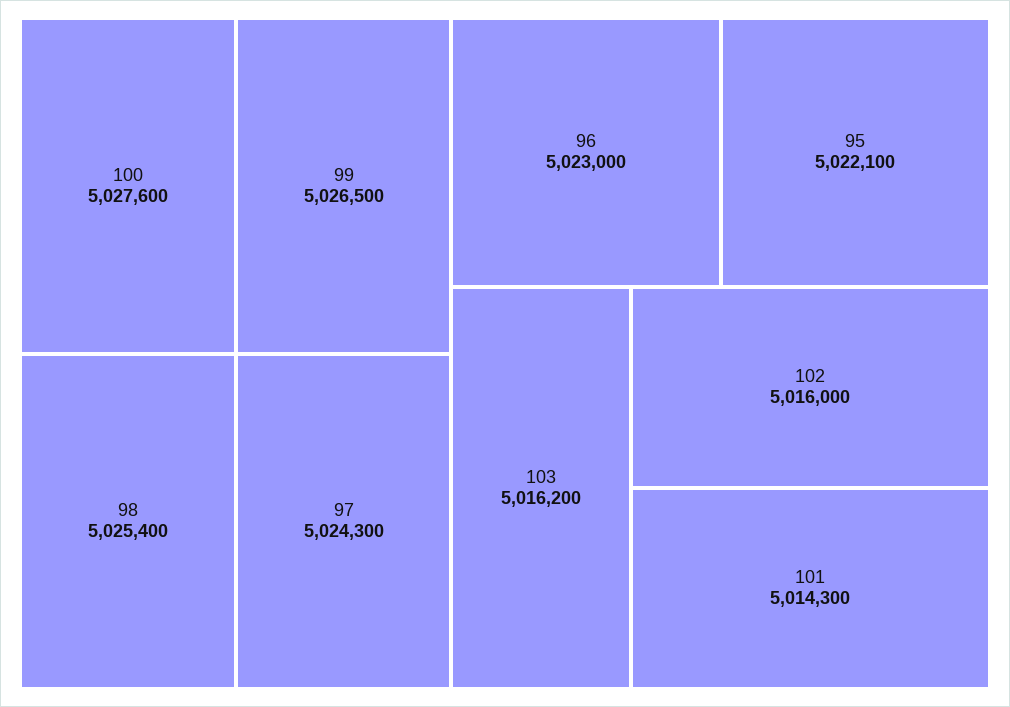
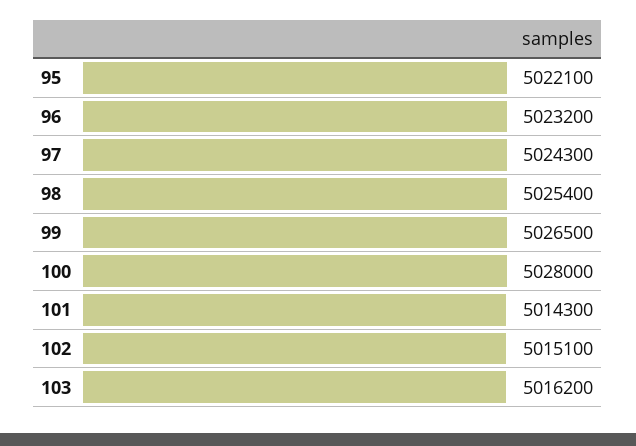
  {
-   "100": 5027600,
+   "100": 5028000,
    "99": 5026500,
    "98": 5025400,
    "97": 5024300,
-   "96": 5023000,
+   "96": 5023200,
    "95": 5022100,
    "103": 5016200,
-   "102": 5016000,
+   "102": 5015100,
    "101": 5014300
  }

